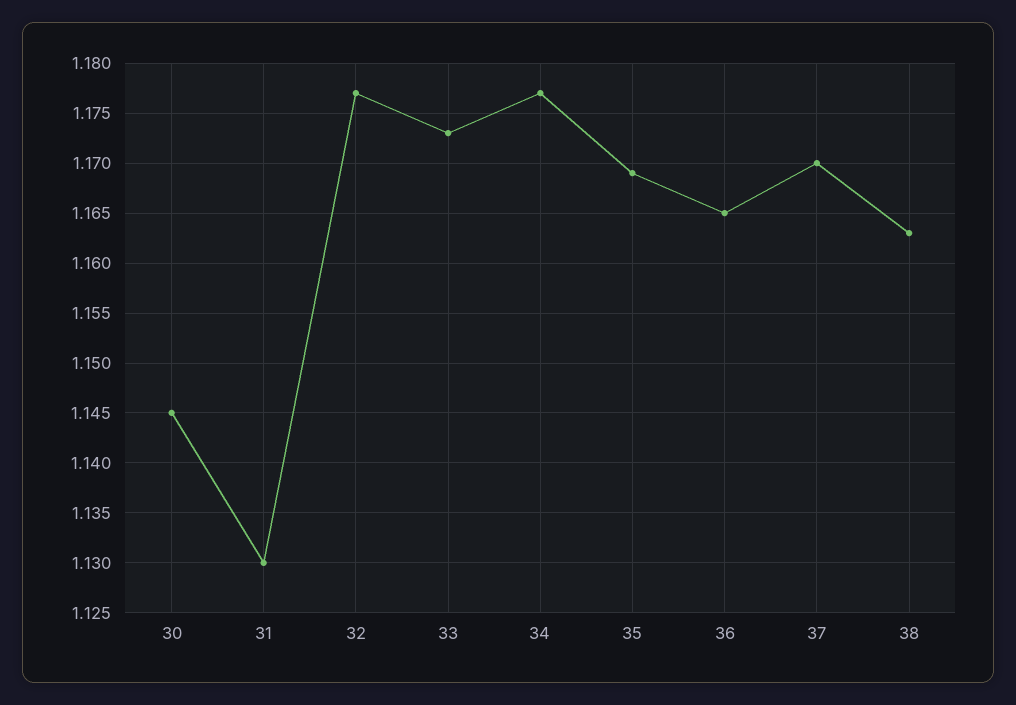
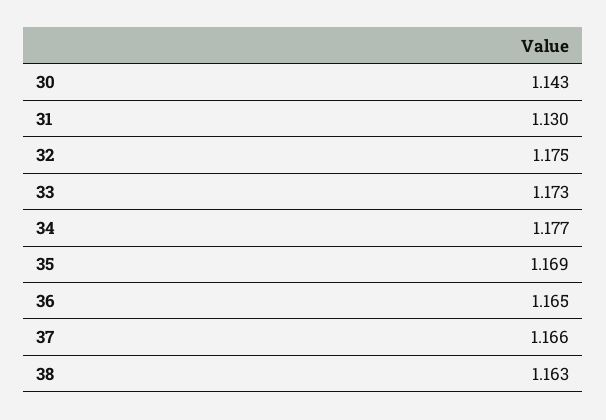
  {
-   "30": 1.145,
+   "30": 1.143,
    "31": 1.13,
-   "32": 1.177,
+   "32": 1.175,
    "33": 1.173,
    "34": 1.177,
    "35": 1.169,
    "36": 1.165,
-   "37": 1.17,
+   "37": 1.166,
    "38": 1.163
  }

